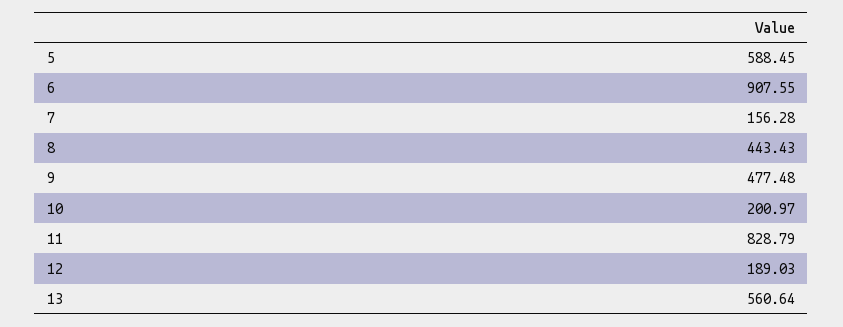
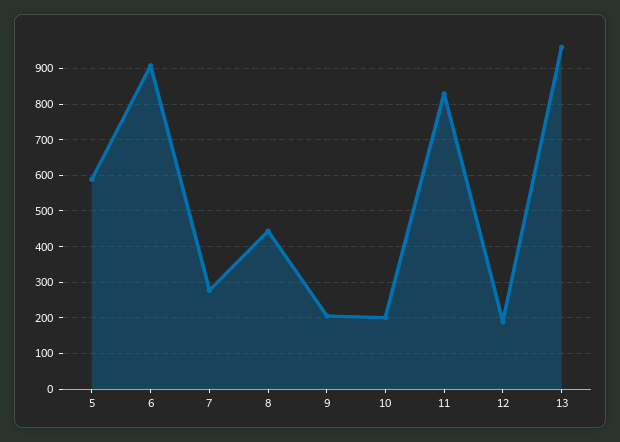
  {
    "5": 588.45,
    "6": 907.55,
-   "7": 156.28,
+   "7": 280,
    "8": 443.43,
-   "9": 477.48,
+   "9": 200,
    "10": 200.97,
    "11": 828.79,
    "12": 189.03,
-   "13": 560.64
+   "13": 960
  }

